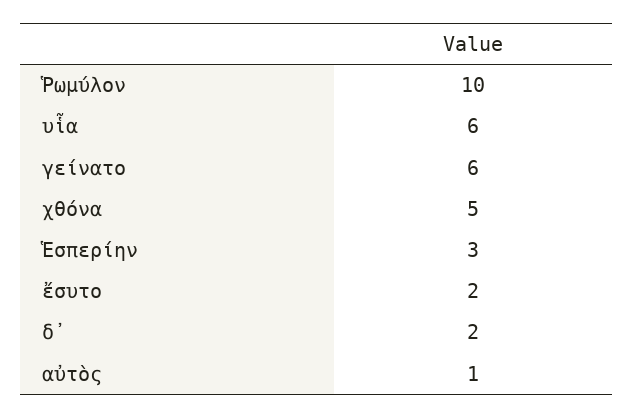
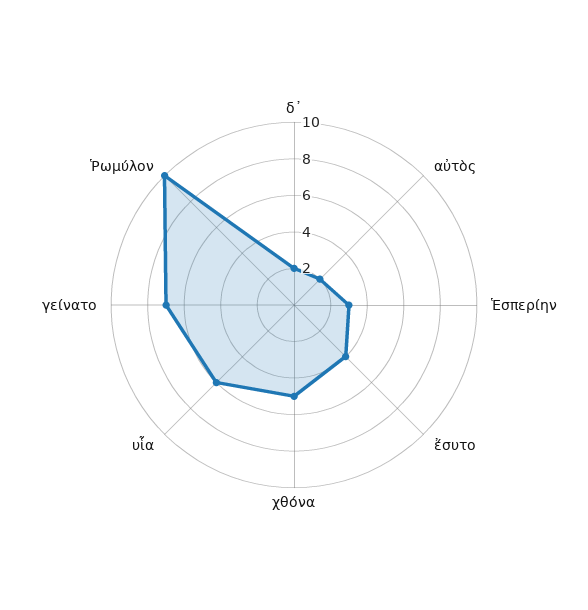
  {
    "Ῥωμύλον": 10,
    "υἷα": 6,
-   "γείνατο": 6,
+   "γείνατο": 7,
    "χθόνα": 5,
    "Ἑσπερίην": 3,
-   "ἔσυτο": 2,
+   "ἔσυτο": 4,
    "δ᾽": 2,
-   "αὐτὸς": 1
+   "αὐτὸς": 2
  }

